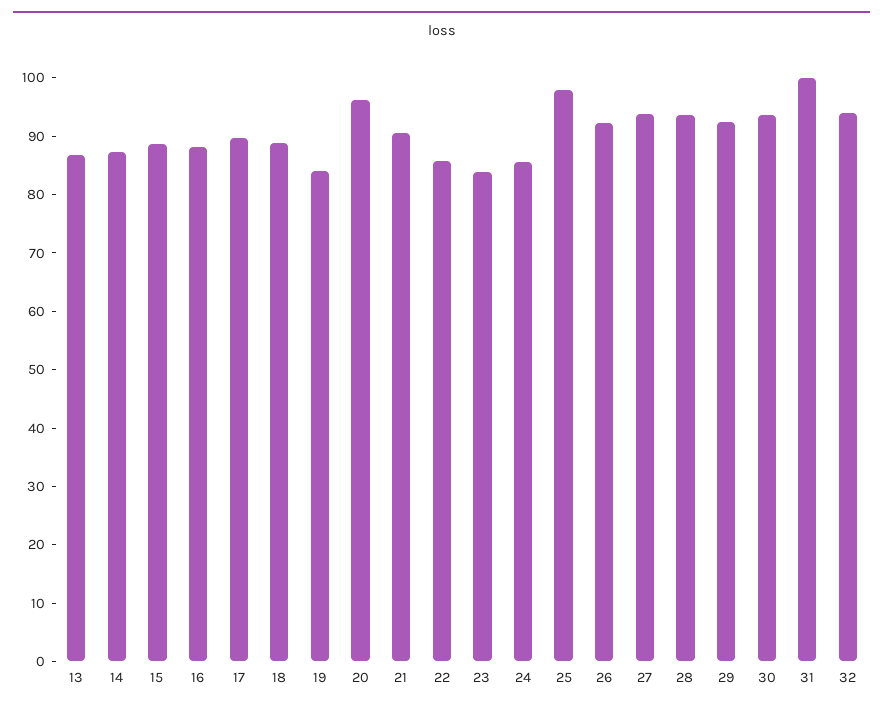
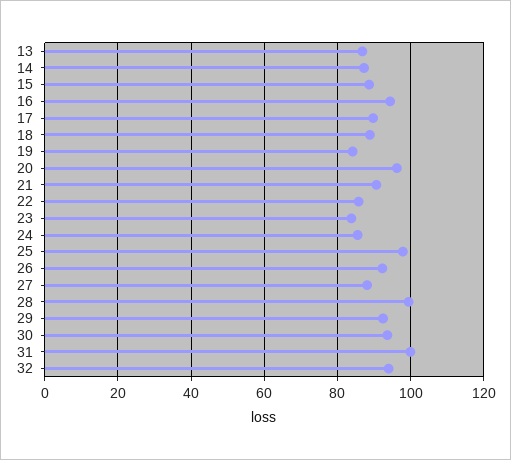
  {
    "13": 86,
    "14": 88,
    "15": 88,
-   "16": 88,
+   "16": 94,
    "17": 90,
    "18": 88,
    "19": 84,
    "20": 96,
    "21": 90,
    "22": 86,
    "23": 84,
    "24": 86,
    "25": 98,
    "26": 92,
-   "27": 94,
+   "27": 88,
-   "28": 94,
+   "28": 100,
    "29": 92,
    "30": 94,
    "31": 100,
    "32": 94
  }

